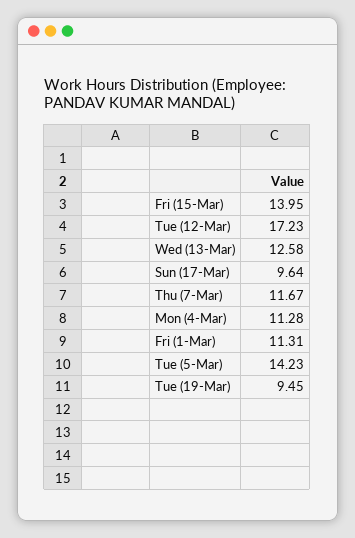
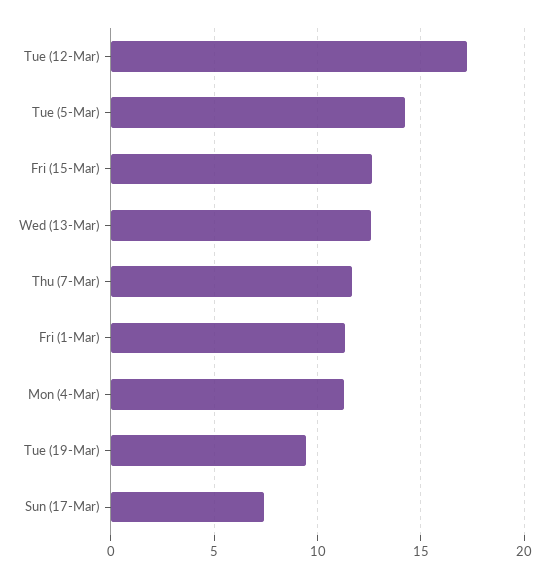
  {
-   "Fri (15-Mar)": 13.95,
+   "Fri (15-Mar)": 12.5,
    "Tue (12-Mar)": 17.23,
    "Wed (13-Mar)": 12.58,
-   "Sun (17-Mar)": 9.64,
+   "Sun (17-Mar)": 7.5,
    "Thu (7-Mar)": 11.67,
    "Mon (4-Mar)": 11.28,
    "Fri (1-Mar)": 11.31,
    "Tue (5-Mar)": 14.23,
    "Tue (19-Mar)": 9.45
  }

